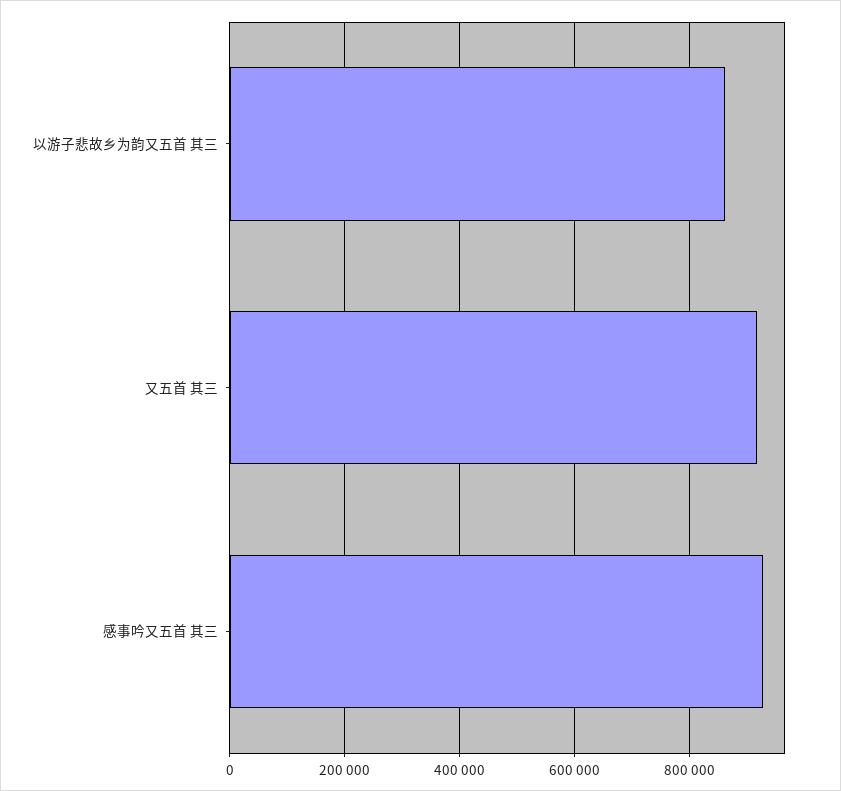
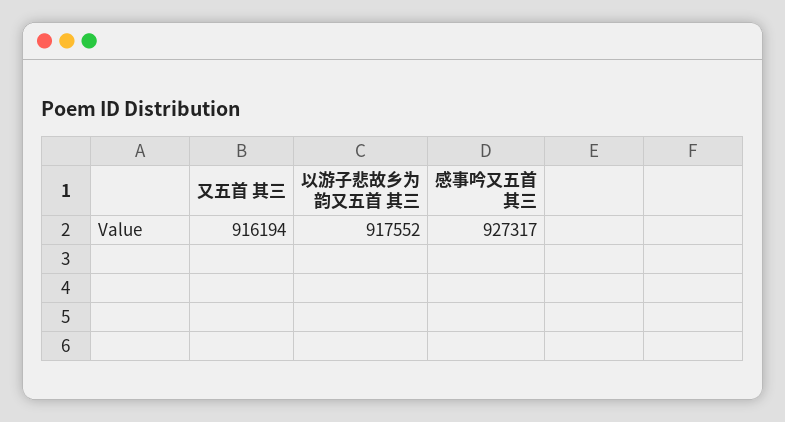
  {
-   "以游子悲故乡为韵又五首 其三": 860000,
+   "以游子悲故乡为韵又五首 其三": 917552,
    "又五首 其三": 916194,
    "感事吟又五首 其三": 927317
  }

